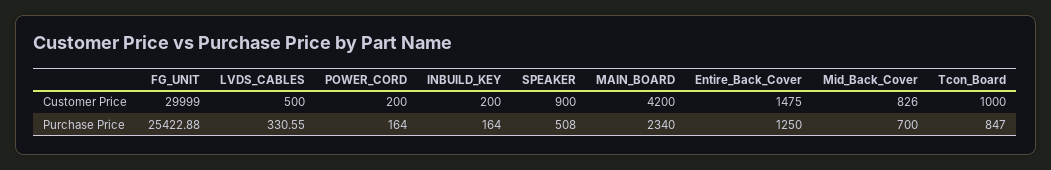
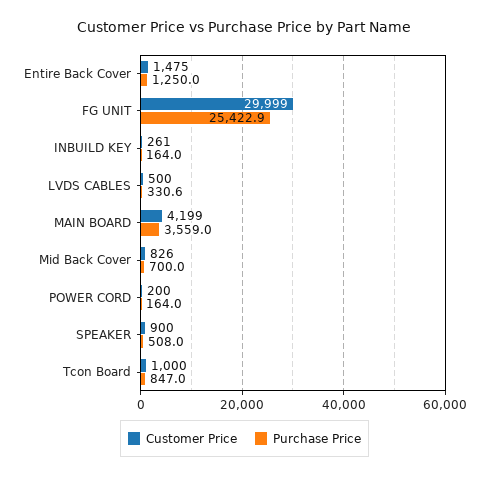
  {
    "Customer Price": {
      "FG_UNIT": 29999,
      "LVDS_CABLES": 500,
      "POWER_CORD": 200,
-     "INBUILD_KEY": 200,
+     "INBUILD_KEY": 261,
      "SPEAKER": 900,
-     "MAIN_BOARD": 4200,
+     "MAIN_BOARD": 4199,
      "Entire_Back_Cover": 1475,
      "Mid_Back_Cover": 826,
      "Tcon_Board": 1000
    },
    "Purchase Price": {
      "FG_UNIT": 25422.88,
      "LVDS_CABLES": 330.55,
      "POWER_CORD": 164,
      "INBUILD_KEY": 164,
      "SPEAKER": 508,
-     "MAIN_BOARD": 2340,
+     "MAIN_BOARD": 3559,
      "Entire_Back_Cover": 1250,
      "Mid_Back_Cover": 700,
      "Tcon_Board": 847
    }
  }

